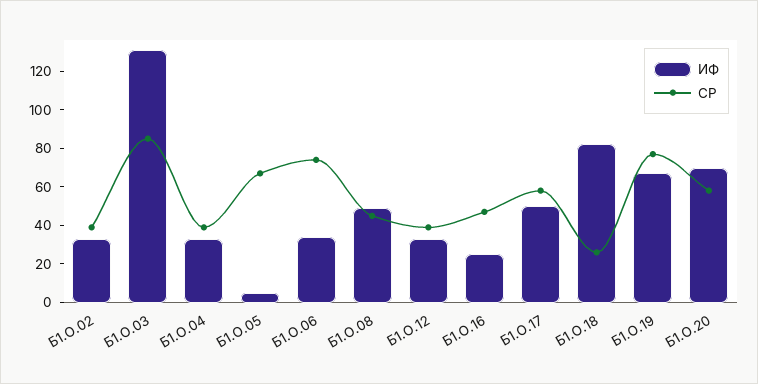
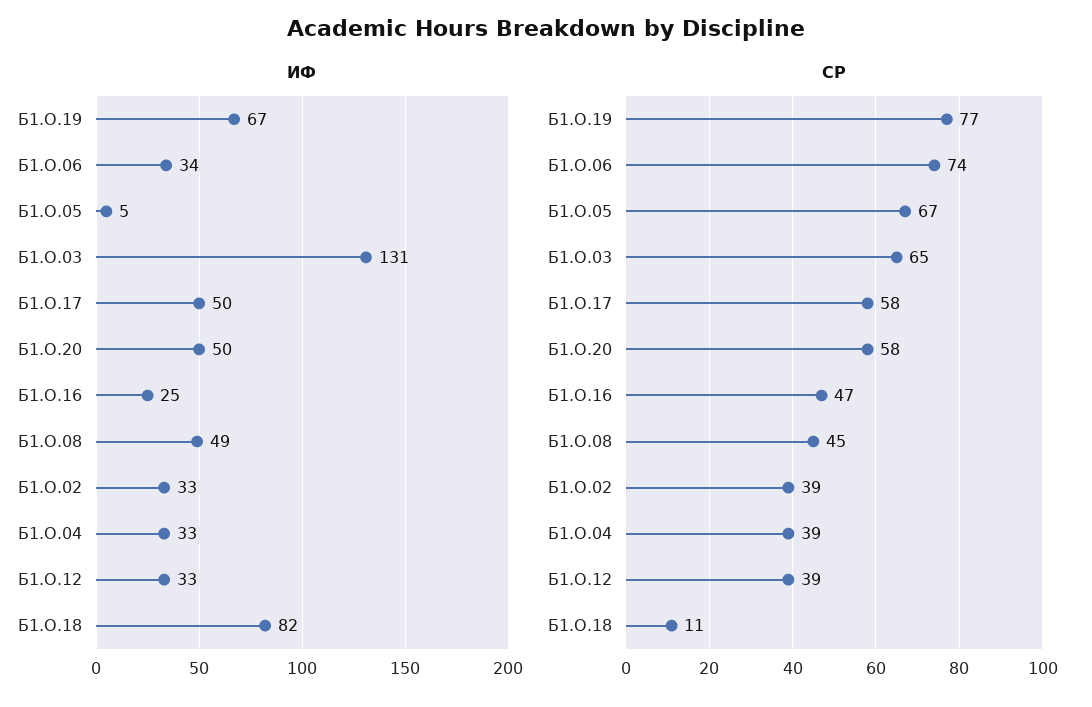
  {
    "ИФ": {
      "Б1.О.02": 33,
      "Б1.О.03": 131,
      "Б1.О.04": 33,
      "Б1.О.05": 5,
      "Б1.О.06": 34,
      "Б1.О.08": 49,
      "Б1.О.12": 33,
      "Б1.О.16": 25,
      "Б1.О.17": 50,
      "Б1.О.18": 82,
      "Б1.О.19": 67,
-     "Б1.О.20": 70
+     "Б1.О.20": 50
    },
    "СР": {
      "Б1.О.02": 39,
-     "Б1.О.03": 85,
+     "Б1.О.03": 65,
      "Б1.О.04": 39,
      "Б1.О.05": 67,
      "Б1.О.06": 74,
      "Б1.О.08": 45,
      "Б1.О.12": 39,
      "Б1.О.16": 47,
      "Б1.О.17": 58,
-     "Б1.О.18": 25,
+     "Б1.О.18": 11,
      "Б1.О.19": 77,
      "Б1.О.20": 58
    }
  }

